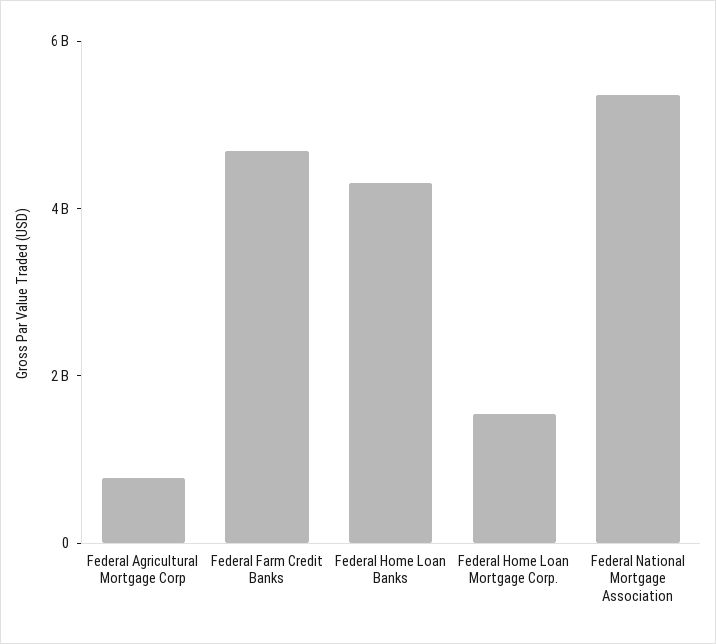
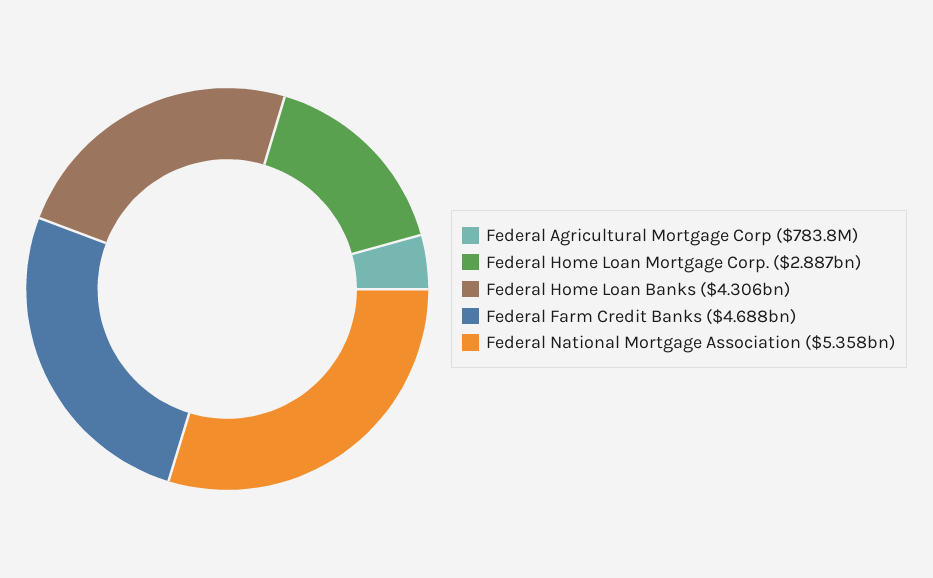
  {
    "Federal Agricultural Mortgage Corp": 783800000,
    "Federal Farm Credit Banks": 4688000000,
    "Federal Home Loan Banks": 4306000000,
-   "Federal Home Loan Mortgage Corp.": 1500000000,
+   "Federal Home Loan Mortgage Corp.": 2887000000,
    "Federal National Mortgage Association": 5358000000
  }

